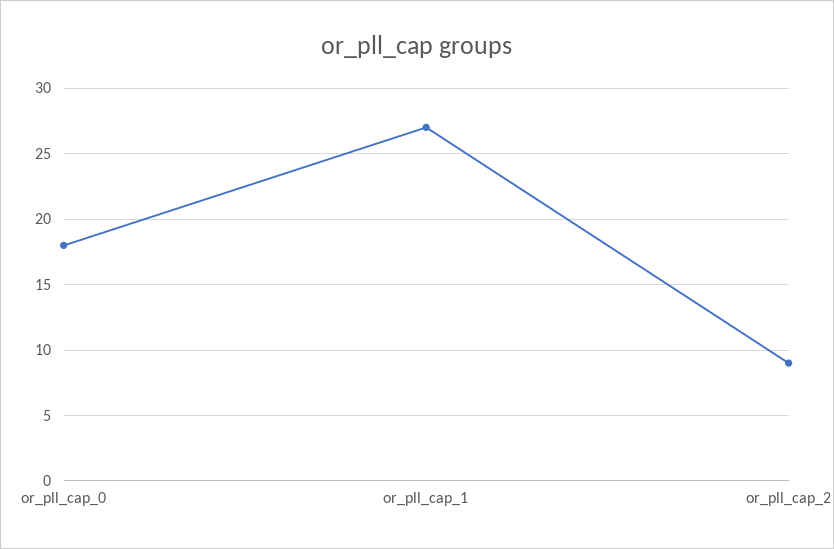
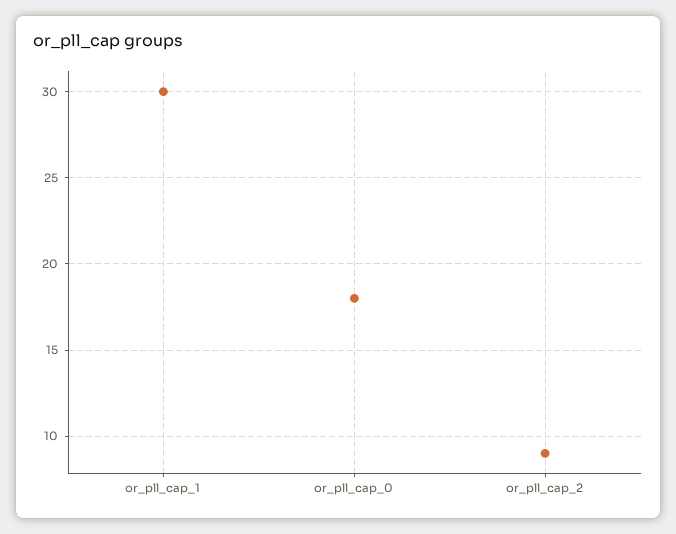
  {
    "or_pll_cap_0": 18,
-   "or_pll_cap_1": 27,
+   "or_pll_cap_1": 30,
    "or_pll_cap_2": 9
  }

